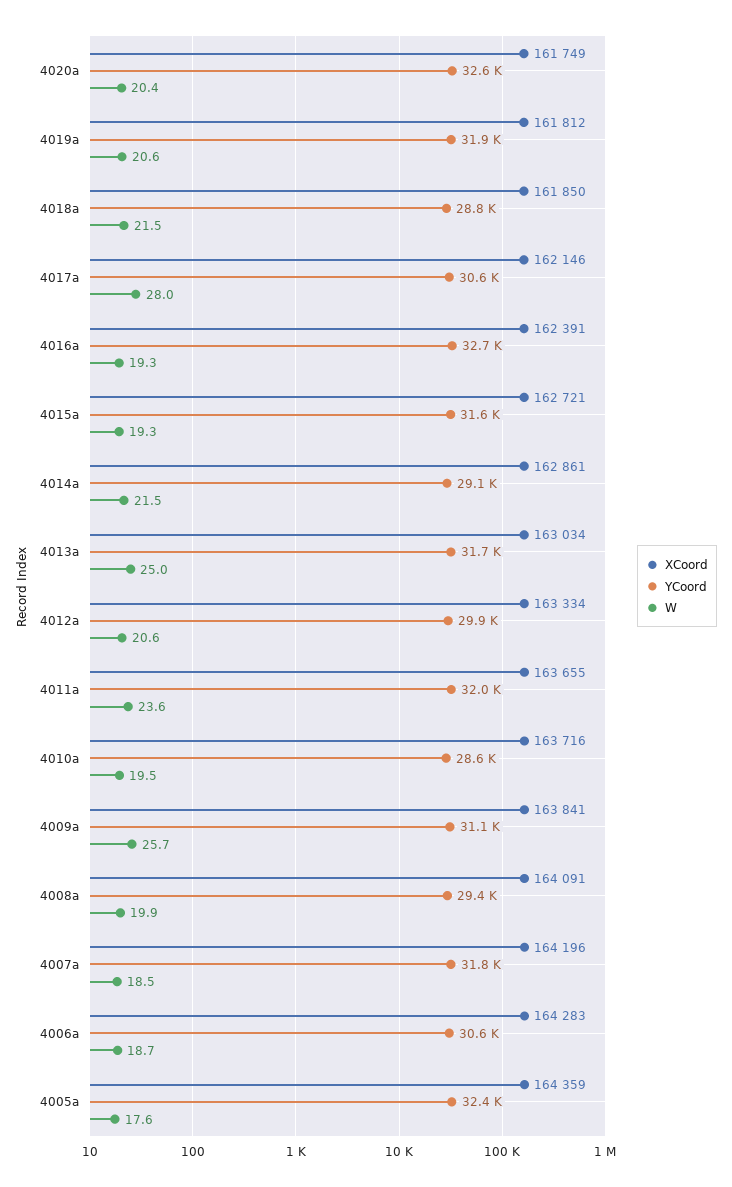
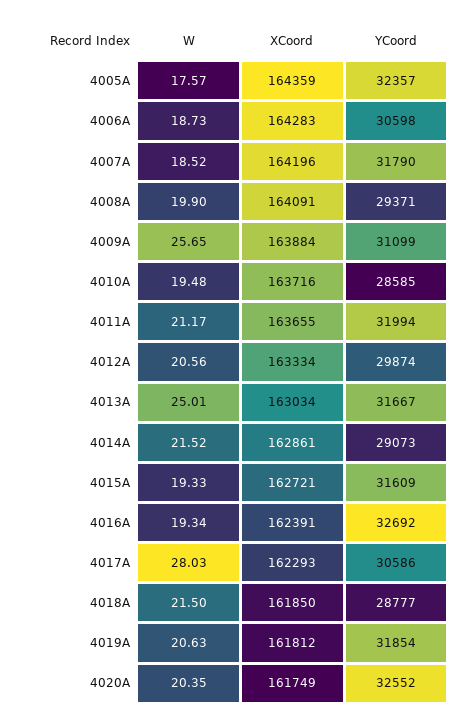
  {
    "XCoord": {
      "4020a": 161749,
      "4019a": 161812,
      "4018a": 161850,
-     "4017a": 162146,
+     "4017a": 162293,
      "4016a": 162391,
      "4015a": 162721,
      "4014a": 162861,
      "4013a": 163034,
      "4012a": 163334,
      "4011a": 163655,
      "4010a": 163716,
-     "4009a": 163841,
+     "4009a": 163884,
      "4008a": 164091,
      "4007a": 164196,
      "4006a": 164283,
      "4005a": 164359
    },
    "YCoord": {
      "4020a": 32552,
      "4019a": 31854,
      "4018a": 28777,
      "4017a": 30586,
      "4016a": 32692,
      "4015a": 31609,
      "4014a": 29073,
      "4013a": 31667,
      "4012a": 29874,
      "4011a": 31994,
      "4010a": 28585,
      "4009a": 31099,
      "4008a": 29371,
      "4007a": 31790,
      "4006a": 30598,
      "4005a": 32357
    },
    "W": {
      "4020a": 20.35,
      "4019a": 20.63,
      "4018a": 21.5,
      "4017a": 28.03,
      "4016a": 19.34,
      "4015a": 19.33,
      "4014a": 21.52,
      "4013a": 25.01,
      "4012a": 20.56,
-     "4011a": 23.6,
+     "4011a": 21.17,
      "4010a": 19.48,
      "4009a": 25.65,
      "4008a": 19.9,
      "4007a": 18.52,
      "4006a": 18.73,
      "4005a": 17.57
    }
  }

